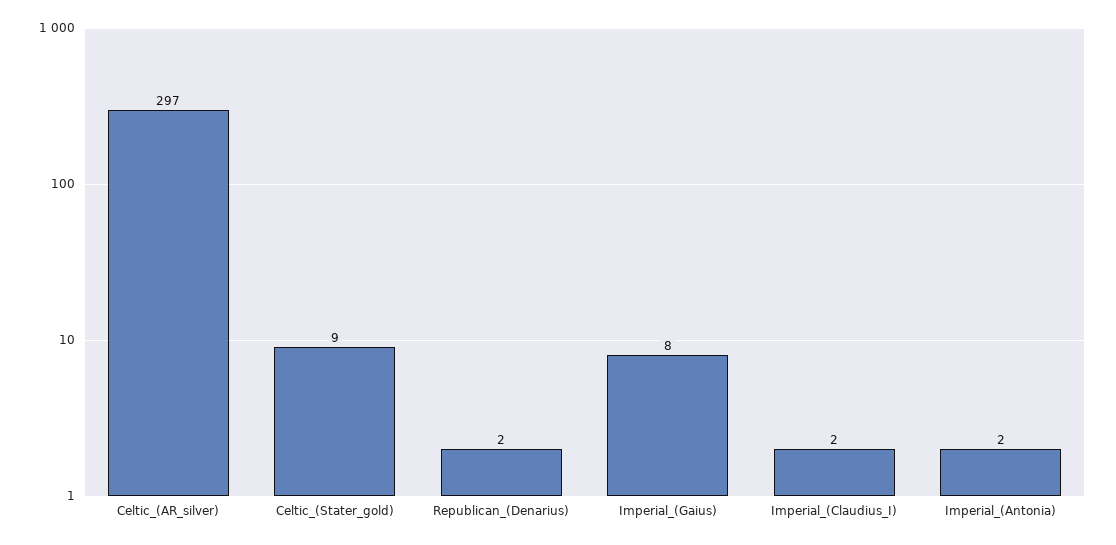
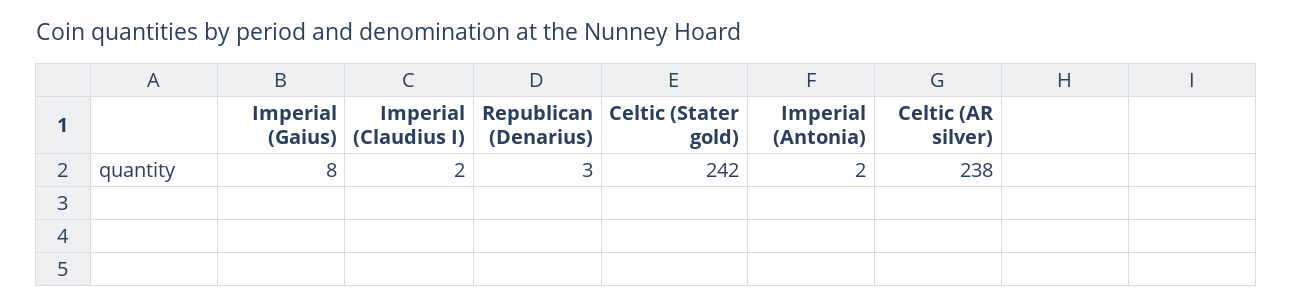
  {
-   "Celtic_(AR_silver)": 297,
+   "Celtic_(AR_silver)": 238,
-   "Celtic_(Stater_gold)": 9,
+   "Celtic_(Stater_gold)": 242,
-   "Republican_(Denarius)": 2,
+   "Republican_(Denarius)": 3,
    "Imperial_(Gaius)": 8,
    "Imperial_(Claudius_I)": 2,
    "Imperial_(Antonia)": 2
  }

